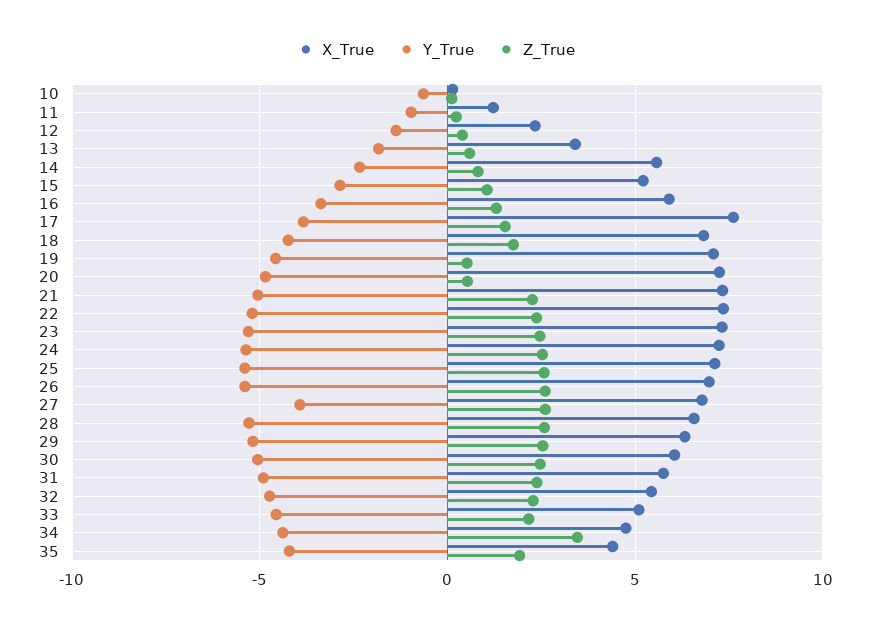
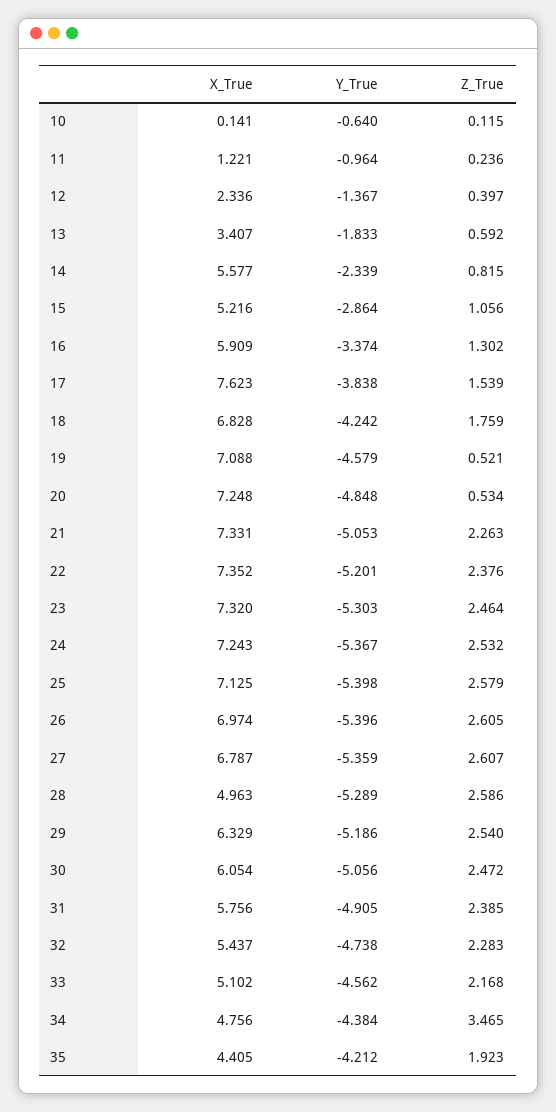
  {
    "X_True": {
      "10": 0.141,
      "11": 1.221,
      "12": 2.336,
      "13": 3.407,
      "14": 5.577,
      "15": 5.216,
      "16": 5.909,
      "17": 7.623,
      "18": 6.828,
      "19": 7.088,
      "20": 7.248,
      "21": 7.331,
      "22": 7.352,
      "23": 7.32,
      "24": 7.243,
      "25": 7.125,
      "26": 6.974,
      "27": 6.787,
-     "28": 6.5,
+     "28": 4.963,
      "29": 6.329,
      "30": 6.054,
      "31": 5.756,
      "32": 5.437,
      "33": 5.102,
      "34": 4.756,
      "35": 4.405
    },
    "Y_True": {
      "10": -0.64,
      "11": -0.964,
      "12": -1.367,
      "13": -1.833,
      "14": -2.339,
      "15": -2.864,
      "16": -3.374,
      "17": -3.838,
      "18": -4.242,
      "19": -4.579,
      "20": -4.848,
      "21": -5.053,
      "22": -5.201,
      "23": -5.303,
      "24": -5.367,
      "25": -5.398,
      "26": -5.396,
-     "27": -4,
+     "27": -5.359,
      "28": -5.289,
      "29": -5.186,
      "30": -5.056,
      "31": -4.905,
      "32": -4.738,
      "33": -4.562,
      "34": -4.384,
      "35": -4.212
    },
    "Z_True": {
      "10": 0.115,
      "11": 0.236,
      "12": 0.397,
      "13": 0.592,
      "14": 0.815,
      "15": 1.056,
      "16": 1.302,
      "17": 1.539,
      "18": 1.759,
      "19": 0.521,
      "20": 0.534,
      "21": 2.263,
      "22": 2.376,
      "23": 2.464,
      "24": 2.532,
      "25": 2.579,
      "26": 2.605,
      "27": 2.607,
      "28": 2.586,
      "29": 2.54,
      "30": 2.472,
      "31": 2.385,
      "32": 2.283,
      "33": 2.168,
      "34": 3.465,
      "35": 1.923
    }
  }

